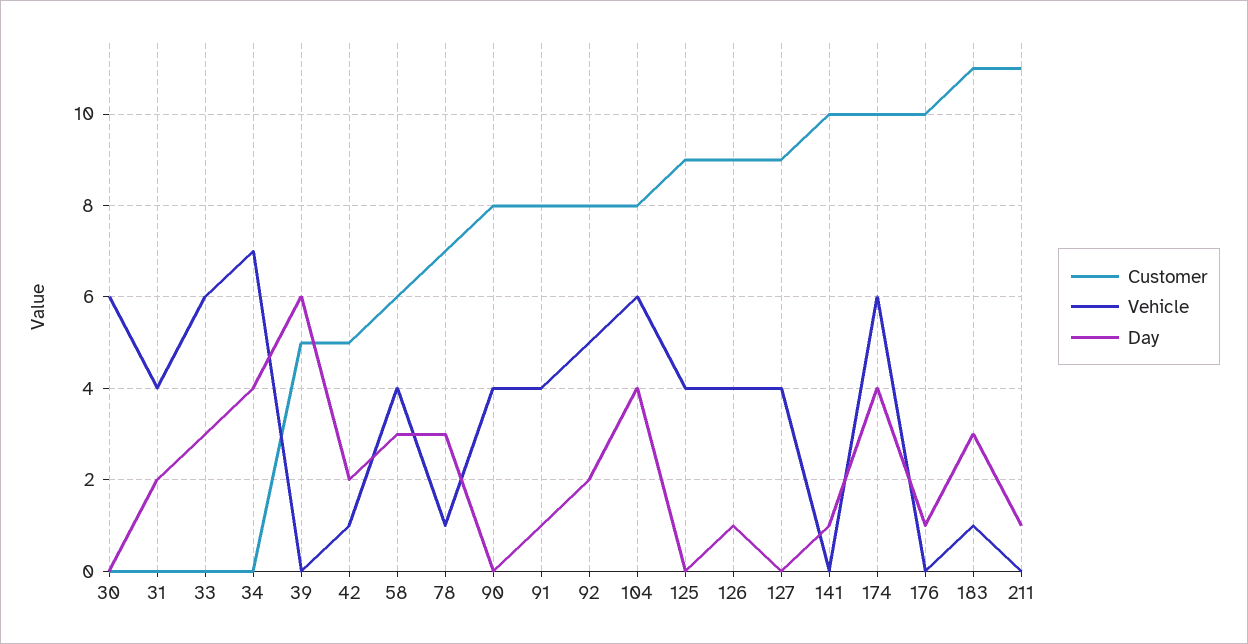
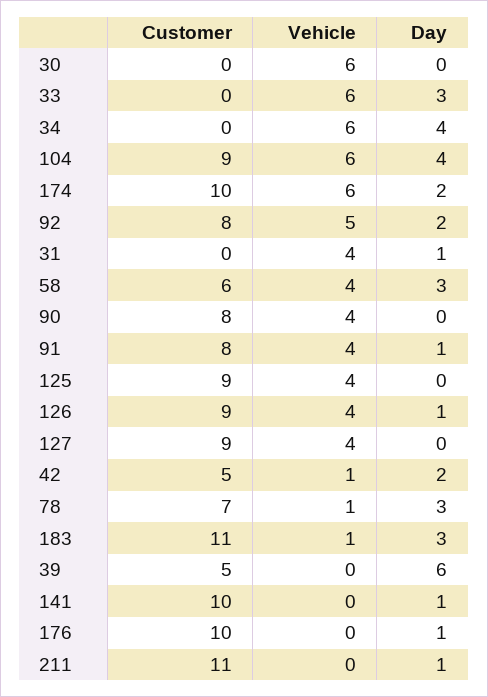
  {
    "Customer": {
      "30": 0,
      "31": 0,
      "33": 0,
      "34": 0,
      "39": 5,
      "42": 5,
      "58": 6,
      "78": 7,
      "90": 8,
      "91": 8,
      "92": 8,
-     "104": 8,
+     "104": 9,
      "125": 9,
      "126": 9,
      "127": 9,
      "141": 10,
      "174": 10,
      "176": 10,
      "183": 11,
      "211": 11
    },
    "Vehicle": {
      "30": 6,
      "31": 4,
      "33": 6,
-     "34": 7,
+     "34": 6,
      "39": 0,
      "42": 1,
      "58": 4,
      "78": 1,
      "90": 4,
      "91": 4,
      "92": 5,
      "104": 6,
      "125": 4,
      "126": 4,
      "127": 4,
      "141": 0,
      "174": 6,
      "176": 0,
      "183": 1,
      "211": 0
    },
    "Day": {
      "30": 0,
-     "31": 2,
+     "31": 1,
      "33": 3,
      "34": 4,
      "39": 6,
      "42": 2,
      "58": 3,
      "78": 3,
      "90": 0,
      "91": 1,
      "92": 2,
      "104": 4,
      "125": 0,
      "126": 1,
      "127": 0,
      "141": 1,
-     "174": 4,
+     "174": 2,
      "176": 1,
      "183": 3,
      "211": 1
    }
  }

